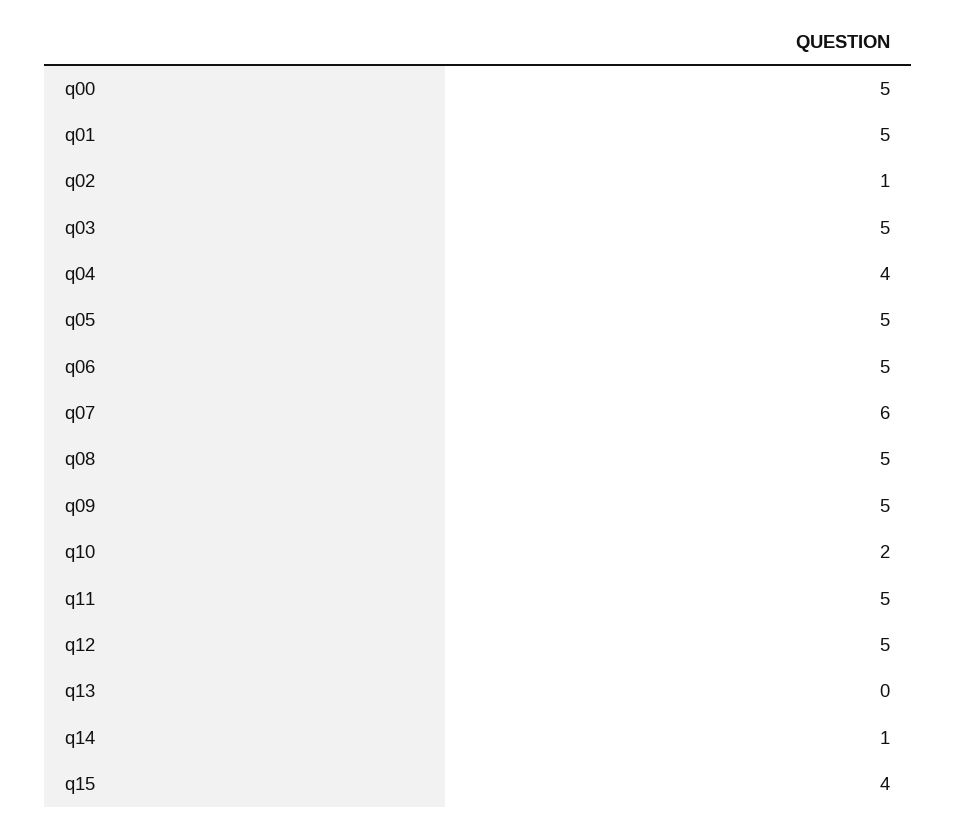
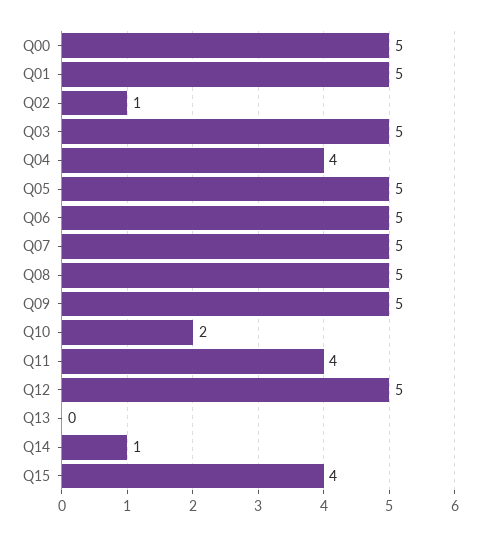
  {
    "q00": 5,
    "q01": 5,
    "q02": 1,
    "q03": 5,
    "q04": 4,
    "q05": 5,
    "q06": 5,
-   "q07": 6,
+   "q07": 5,
    "q08": 5,
    "q09": 5,
    "q10": 2,
-   "q11": 5,
+   "q11": 4,
    "q12": 5,
    "q13": 0,
    "q14": 1,
    "q15": 4
  }

